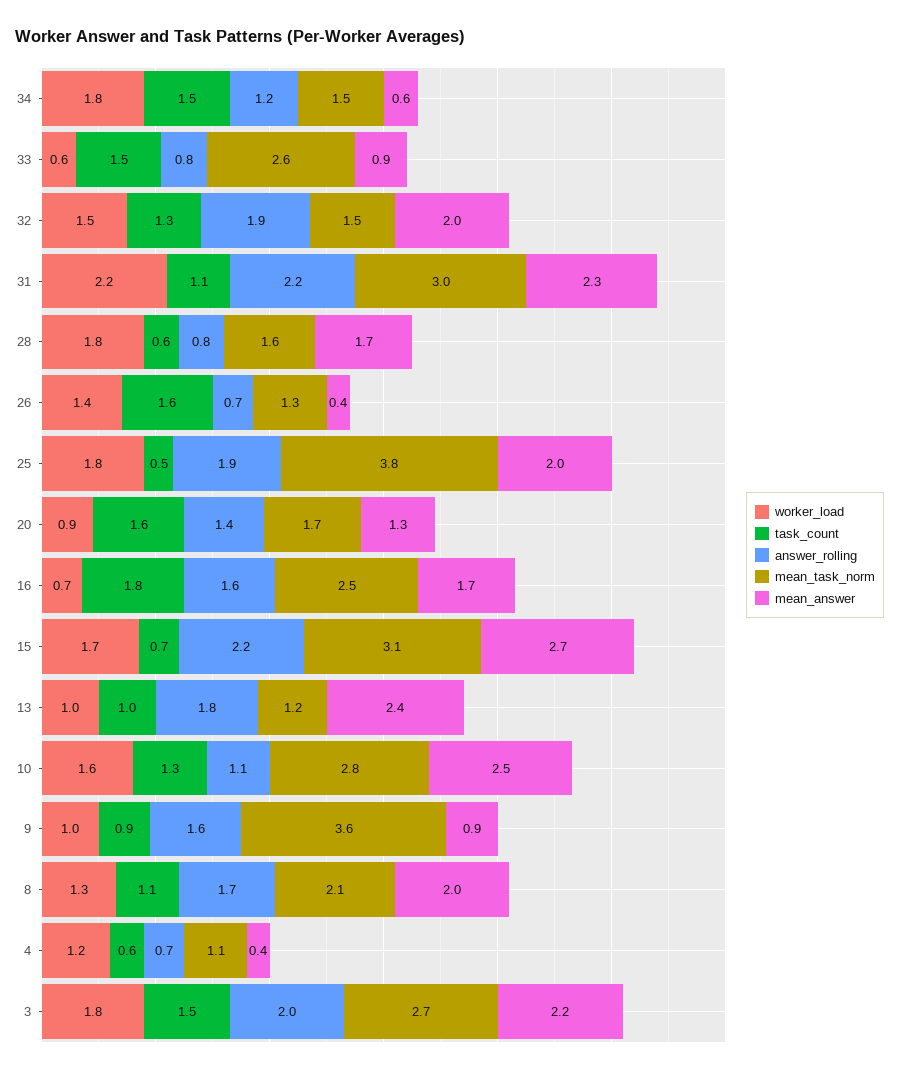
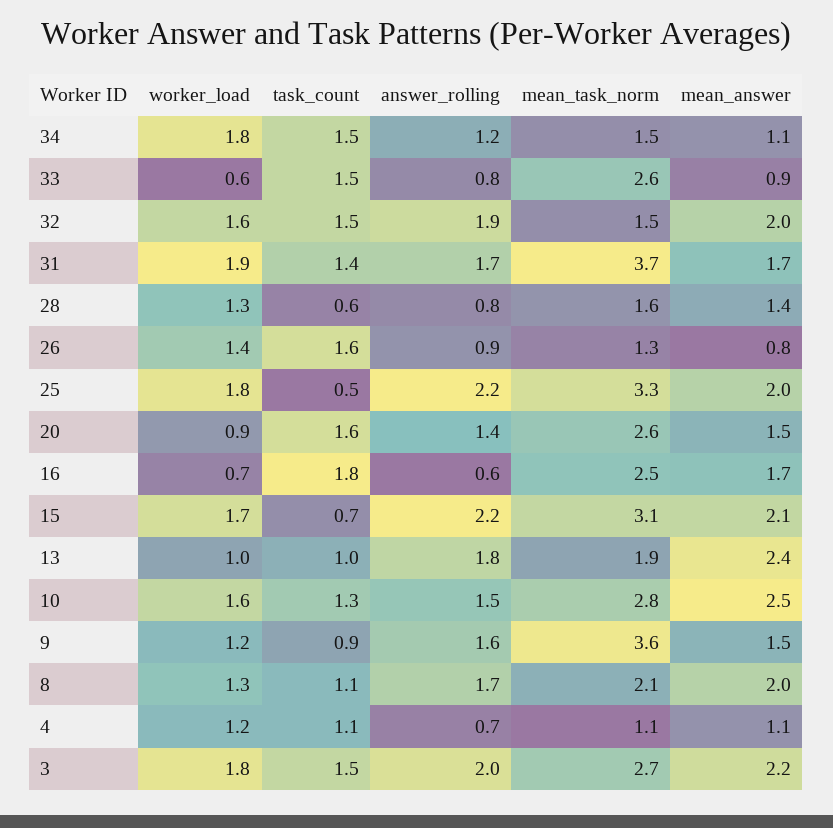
  {
    "worker_load": {
      "34": 1.8,
      "33": 0.6,
-     "32": 1.5,
+     "32": 1.6,
-     "31": 2.2,
+     "31": 1.9,
-     "28": 1.8,
+     "28": 1.3,
      "26": 1.4,
      "25": 1.8,
      "20": 0.9,
      "16": 0.7,
      "15": 1.7,
      "13": 1,
      "10": 1.6,
-     "9": 1,
+     "9": 1.2,
      "8": 1.3,
      "4": 1.2,
      "3": 1.8
    },
    "task_count": {
      "34": 1.5,
      "33": 1.5,
-     "32": 1.3,
+     "32": 1.5,
-     "31": 1.1,
+     "31": 1.4,
      "28": 0.6,
      "26": 1.6,
      "25": 0.5,
      "20": 1.6,
      "16": 1.8,
      "15": 0.7,
      "13": 1,
      "10": 1.3,
      "9": 0.9,
      "8": 1.1,
-     "4": 0.6,
+     "4": 1.1,
      "3": 1.5
    },
    "answer_rolling": {
      "34": 1.2,
      "33": 0.8,
      "32": 1.9,
-     "31": 2.2,
+     "31": 1.7,
      "28": 0.8,
-     "26": 0.7,
+     "26": 0.9,
-     "25": 1.9,
+     "25": 2.2,
      "20": 1.4,
-     "16": 1.6,
+     "16": 0.6,
      "15": 2.2,
      "13": 1.8,
-     "10": 1.1,
+     "10": 1.5,
      "9": 1.6,
      "8": 1.7,
      "4": 0.7,
      "3": 2
    },
    "mean_task_norm": {
      "34": 1.5,
      "33": 2.6,
      "32": 1.5,
-     "31": 3,
+     "31": 3.7,
      "28": 1.6,
      "26": 1.3,
-     "25": 3.8,
+     "25": 3.3,
-     "20": 1.7,
+     "20": 2.6,
      "16": 2.5,
      "15": 3.1,
-     "13": 1.2,
+     "13": 1.9,
      "10": 2.8,
      "9": 3.6,
      "8": 2.1,
      "4": 1.1,
      "3": 2.7
    },
    "mean_answer": {
-     "34": 0.6,
+     "34": 1.1,
      "33": 0.9,
      "32": 2,
-     "31": 2.3,
+     "31": 1.7,
-     "28": 1.7,
+     "28": 1.4,
-     "26": 0.4,
+     "26": 0.8,
      "25": 2,
-     "20": 1.3,
+     "20": 1.5,
      "16": 1.7,
-     "15": 2.7,
+     "15": 2.1,
      "13": 2.4,
      "10": 2.5,
-     "9": 0.9,
+     "9": 1.5,
      "8": 2,
-     "4": 0.4,
+     "4": 1.1,
      "3": 2.2
    }
  }

